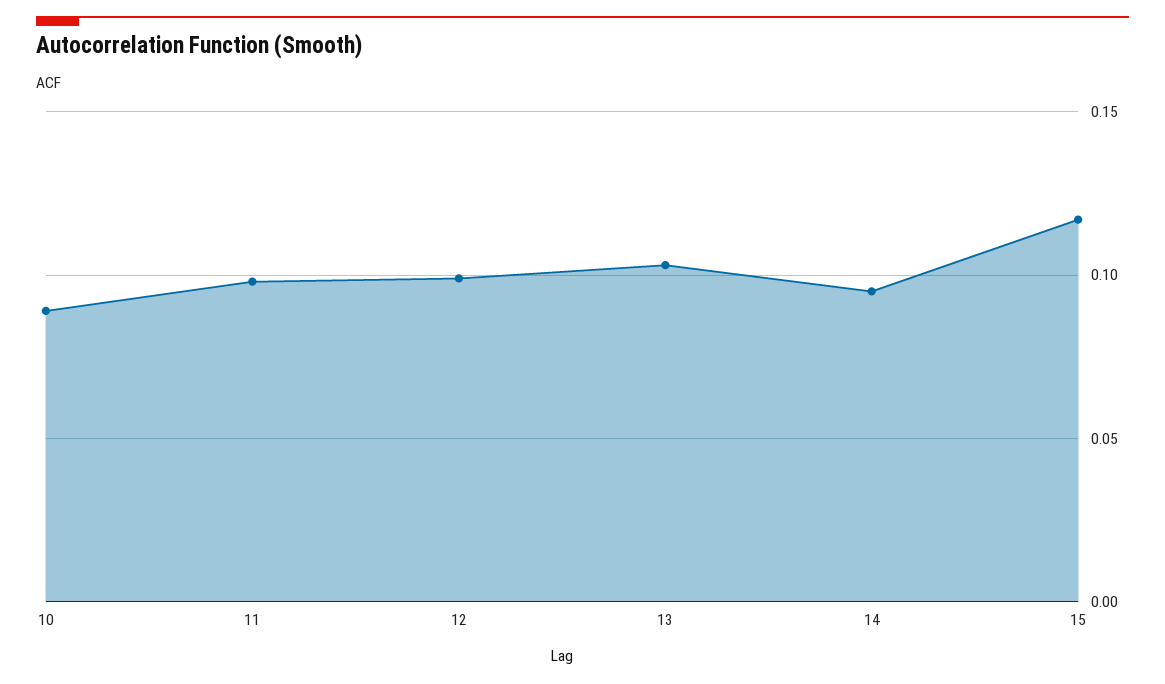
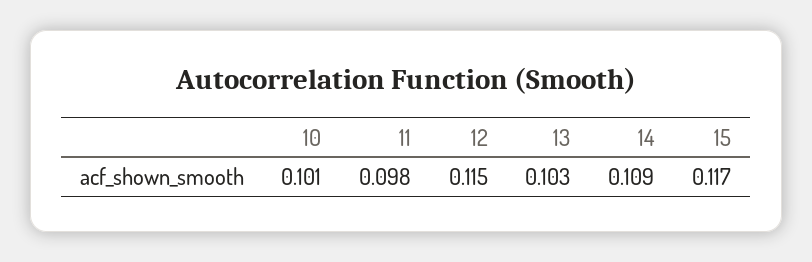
  {
-   "10": 0.09,
+   "10": 0.101,
    "11": 0.098,
-   "12": 0.1,
+   "12": 0.115,
    "13": 0.103,
-   "14": 0.095,
+   "14": 0.109,
    "15": 0.117
  }

